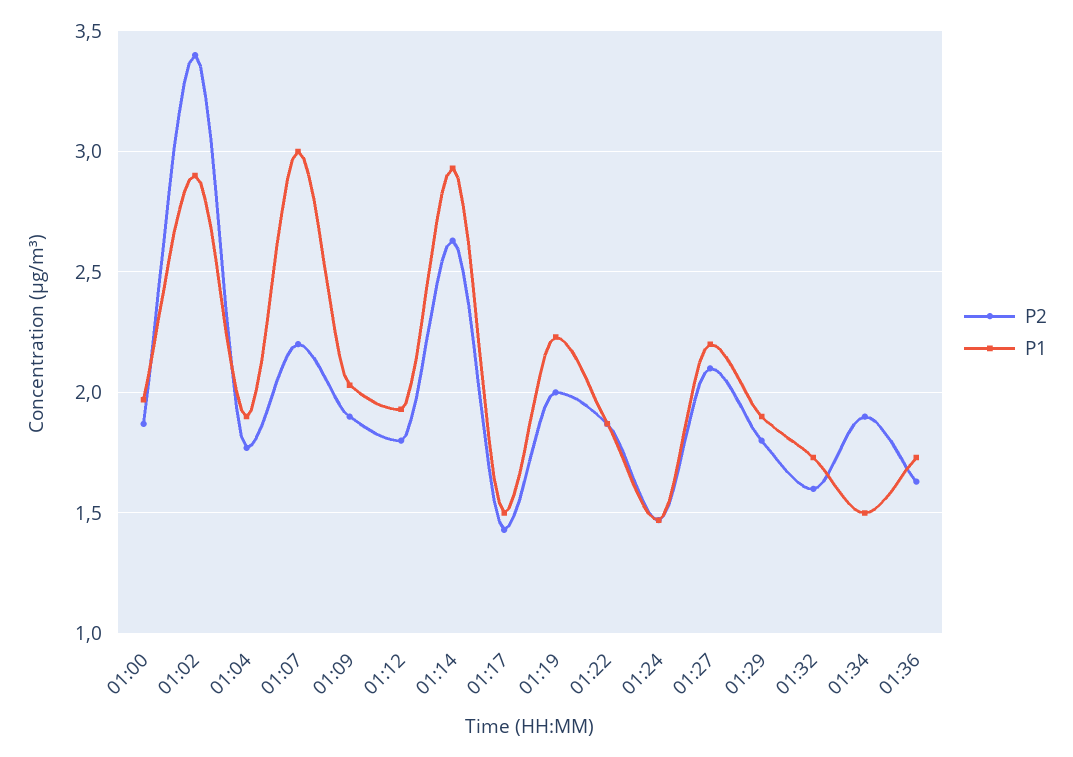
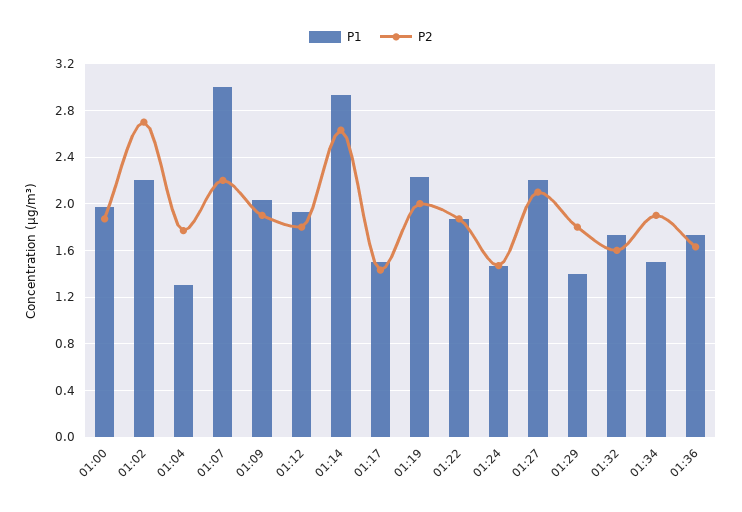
  {
    "P2": {
      "01:00": 1.85,
-     "01:02": 3.4,
+     "01:02": 2.7,
      "01:04": 1.75,
      "01:07": 2.2,
      "01:09": 1.9,
      "01:12": 1.8,
      "01:14": 2.65,
      "01:17": 1.45,
      "01:19": 2,
      "01:22": 1.85,
      "01:24": 1.45,
      "01:27": 2.1,
      "01:29": 1.8,
      "01:32": 1.6,
      "01:34": 1.9,
      "01:36": 1.65
    },
    "P1": {
      "01:00": 1.95,
-     "01:02": 2.9,
+     "01:02": 2.2,
-     "01:04": 1.9,
+     "01:04": 1.3,
      "01:07": 3,
      "01:09": 2.05,
      "01:12": 1.95,
      "01:14": 2.95,
      "01:17": 1.5,
      "01:19": 2.25,
      "01:22": 1.85,
      "01:24": 1.45,
      "01:27": 2.2,
-     "01:29": 1.9,
+     "01:29": 1.4,
      "01:32": 1.75,
      "01:34": 1.5,
      "01:36": 1.75
    }
  }

